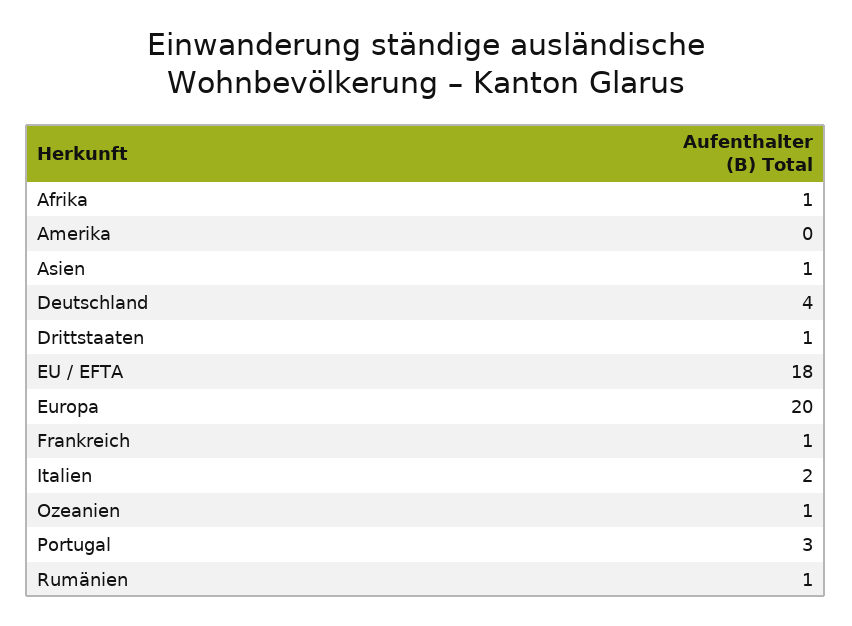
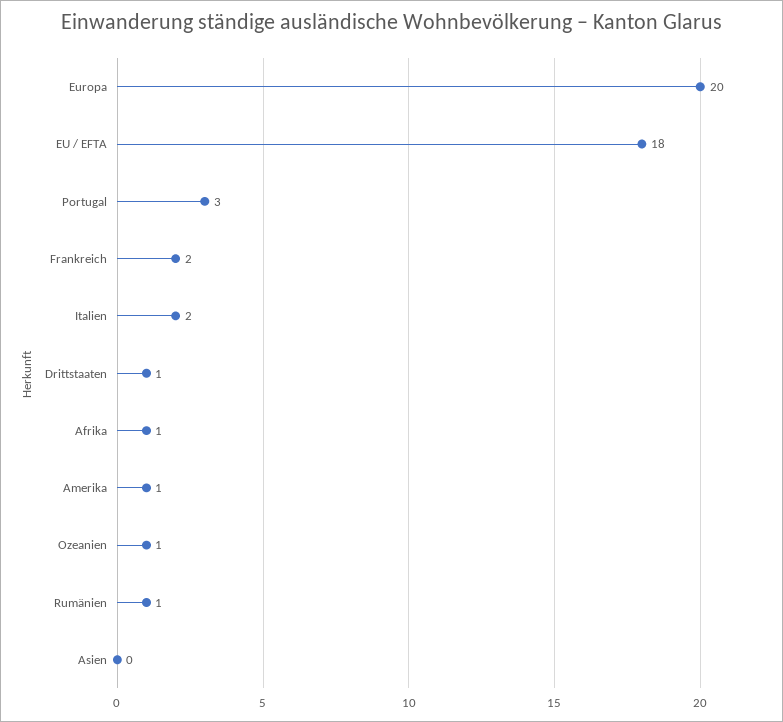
  {
    "Afrika": 1,
-   "Amerika": 0,
+   "Amerika": 1,
-   "Asien": 1,
+   "Asien": 0,
-   "Deutschland": 4,
    "Drittstaaten": 1,
    "EU / EFTA": 18,
    "Europa": 20,
-   "Frankreich": 1,
+   "Frankreich": 2,
    "Italien": 2,
    "Ozeanien": 1,
    "Portugal": 3,
    "Rumänien": 1
  }

